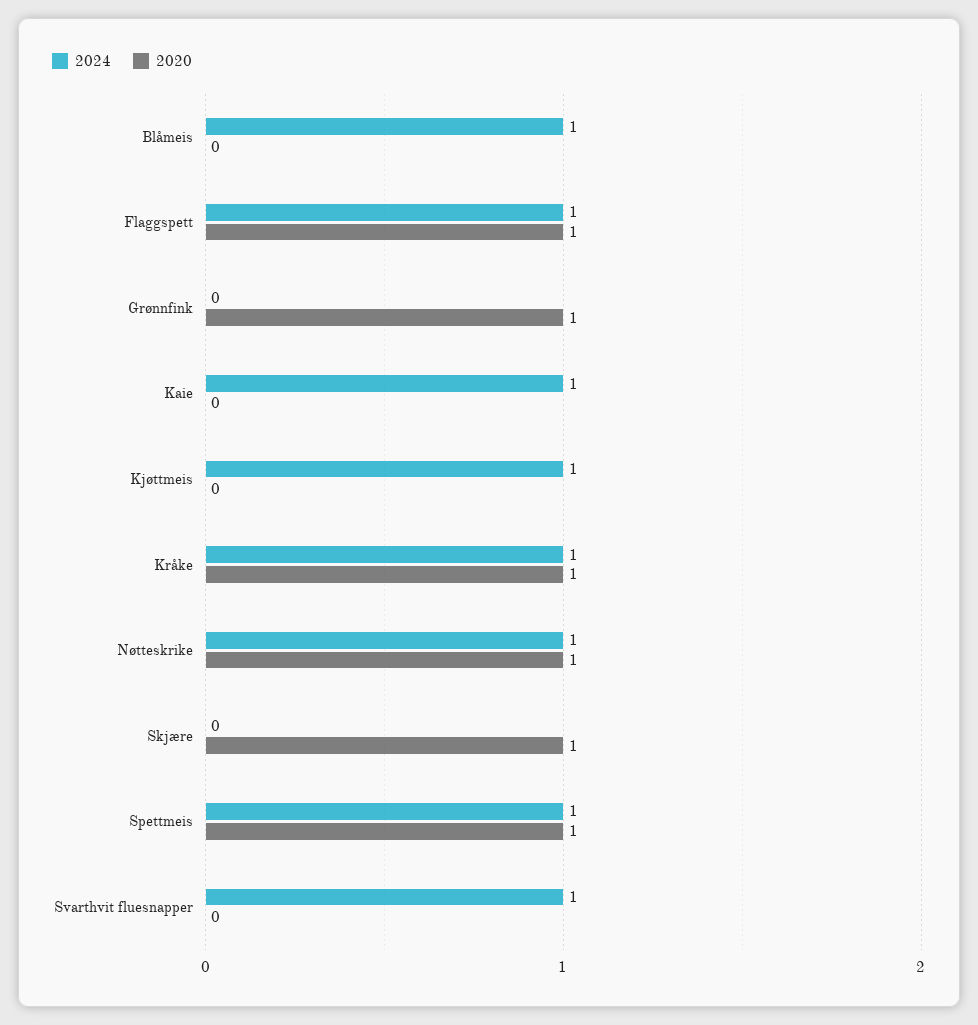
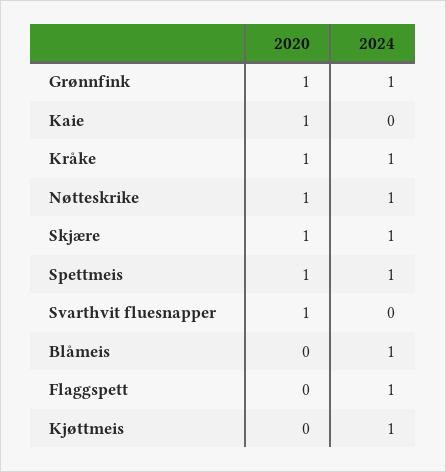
  {
    "2024": {
      "Blåmeis": 1,
      "Flaggspett": 1,
-     "Grønnfink": 0,
+     "Grønnfink": 1,
-     "Kaie": 1,
+     "Kaie": 0,
      "Kjøttmeis": 1,
      "Kråke": 1,
      "Nøtteskrike": 1,
-     "Skjære": 0,
+     "Skjære": 1,
      "Spettmeis": 1,
-     "Svarthvit fluesnapper": 1
+     "Svarthvit fluesnapper": 0
    },
    "2020": {
      "Blåmeis": 0,
-     "Flaggspett": 1,
+     "Flaggspett": 0,
      "Grønnfink": 1,
-     "Kaie": 0,
+     "Kaie": 1,
      "Kjøttmeis": 0,
      "Kråke": 1,
      "Nøtteskrike": 1,
      "Skjære": 1,
      "Spettmeis": 1,
-     "Svarthvit fluesnapper": 0
+     "Svarthvit fluesnapper": 1
    }
  }

